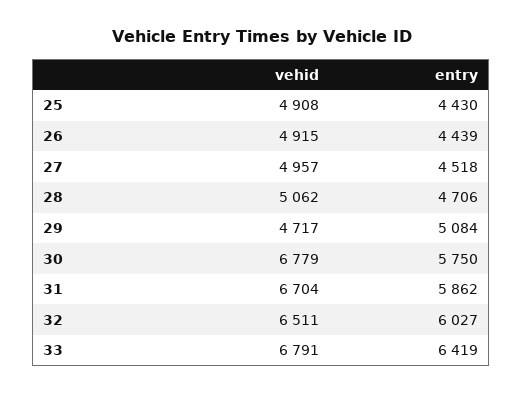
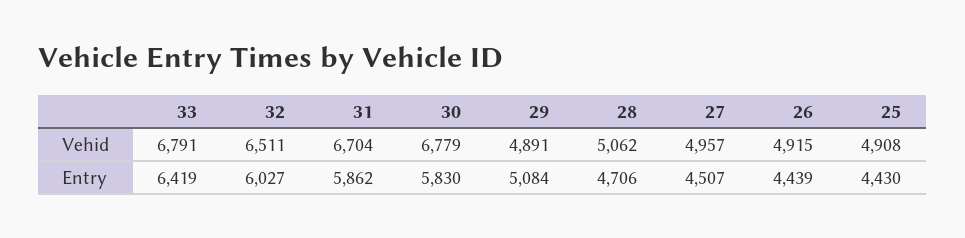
  {
    "vehid": {
      "25": 4908,
      "26": 4915,
      "27": 4957,
      "28": 5062,
-     "29": 4717,
+     "29": 4891,
      "30": 6779,
      "31": 6704,
      "32": 6511,
      "33": 6791
    },
    "entry": {
      "25": 4430,
      "26": 4439,
-     "27": 4518,
+     "27": 4507,
      "28": 4706,
      "29": 5084,
-     "30": 5750,
+     "30": 5830,
      "31": 5862,
      "32": 6027,
      "33": 6419
    }
  }

